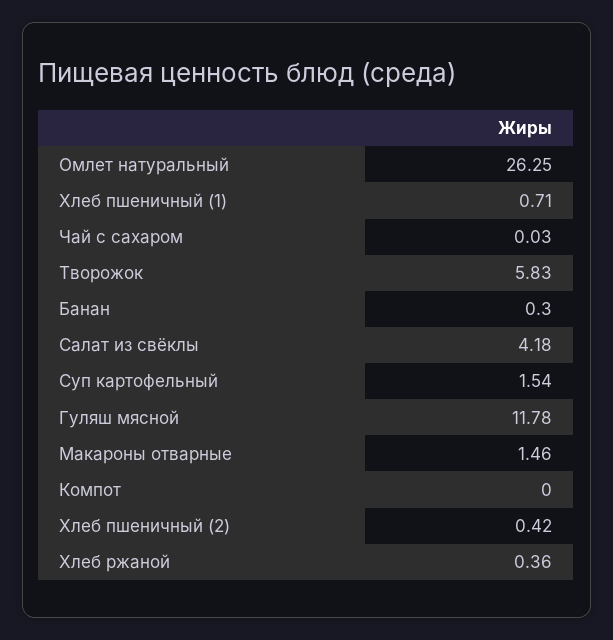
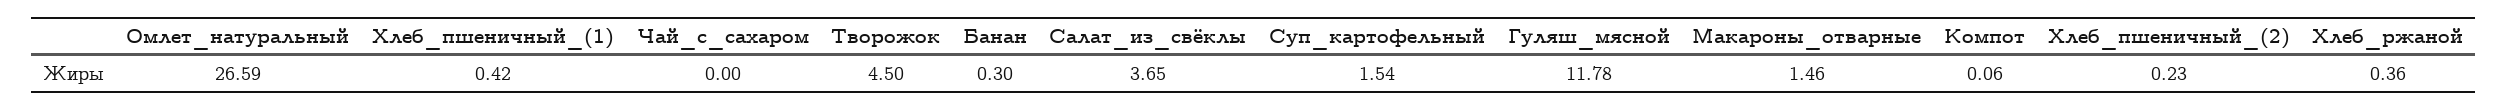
  {
-   "Омлет натуральный": 26.25,
+   "Омлет натуральный": 26.59,
-   "Хлеб пшеничный (1)": 0.71,
+   "Хлеб пшеничный (1)": 0.42,
-   "Чай с сахаром": 0.03,
+   "Чай с сахаром": 0,
-   "Творожок": 5.83,
+   "Творожок": 4.5,
    "Банан": 0.3,
-   "Салат из свёклы": 4.18,
+   "Салат из свёклы": 3.65,
    "Суп картофельный": 1.54,
    "Гуляш мясной": 11.78,
    "Макароны отварные": 1.46,
-   "Компот": 0,
+   "Компот": 0.06,
-   "Хлеб пшеничный (2)": 0.42,
+   "Хлеб пшеничный (2)": 0.23,
    "Хлеб ржаной": 0.36
  }

